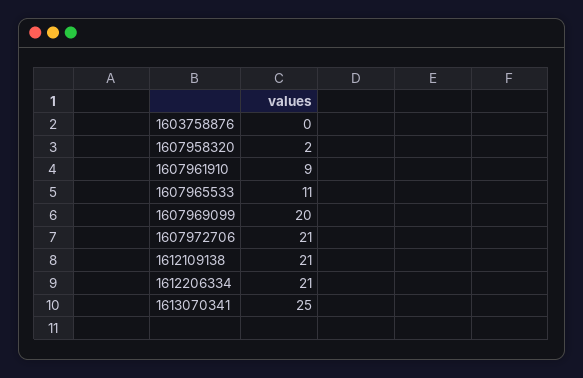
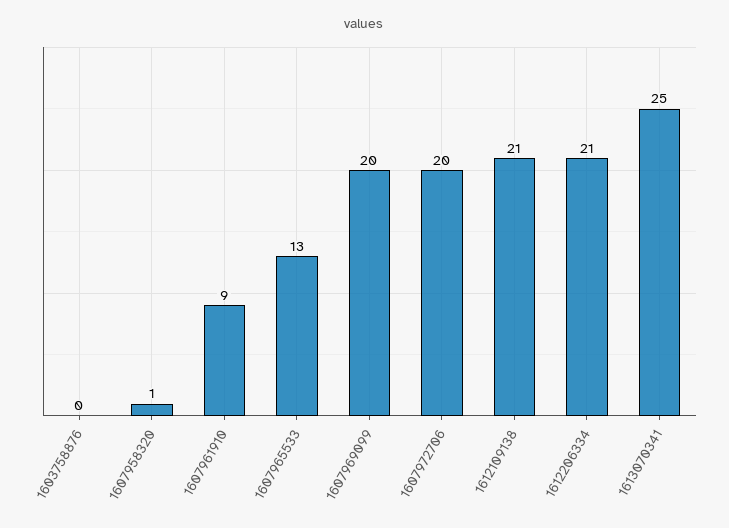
  {
    "1603758876": 0,
-   "1607958320": 2,
+   "1607958320": 1,
    "1607961910": 9,
-   "1607965533": 11,
+   "1607965533": 13,
    "1607969099": 20,
-   "1607972706": 21,
+   "1607972706": 20,
    "1612109138": 21,
    "1612206334": 21,
    "1613070341": 25
  }

